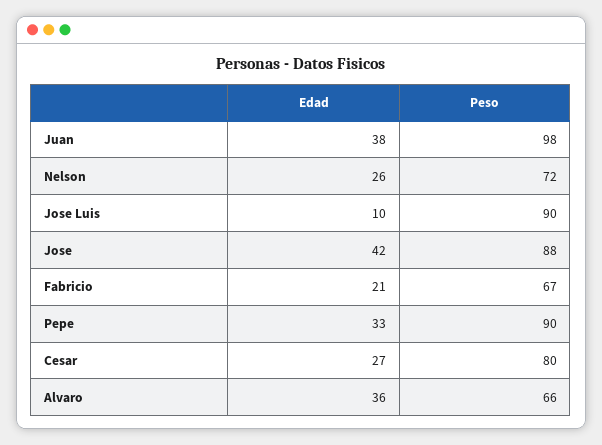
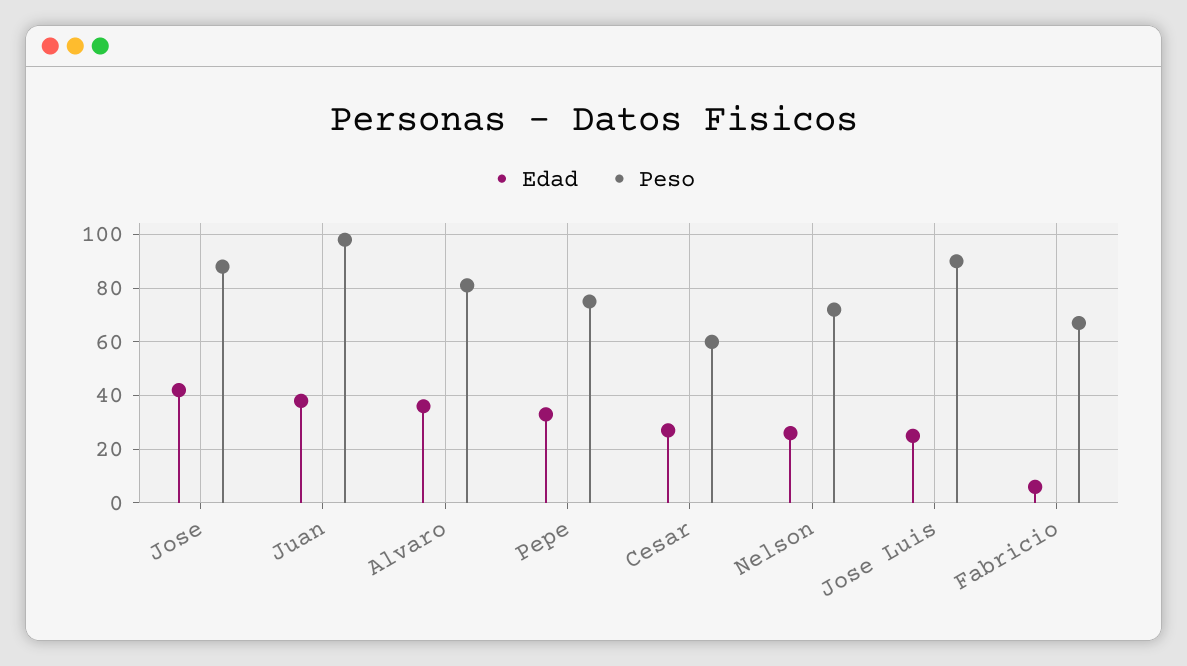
  {
    "Edad": {
      "Juan": 38,
      "Nelson": 26,
-     "Jose Luis": 10,
+     "Jose Luis": 25,
      "Jose": 42,
-     "Fabricio": 21,
+     "Fabricio": 5,
      "Pepe": 33,
      "Cesar": 27,
      "Alvaro": 36
    },
    "Peso": {
      "Juan": 98,
      "Nelson": 72,
      "Jose Luis": 90,
      "Jose": 88,
      "Fabricio": 67,
-     "Pepe": 90,
+     "Pepe": 75,
-     "Cesar": 80,
+     "Cesar": 60,
-     "Alvaro": 66
+     "Alvaro": 80
    }
  }

